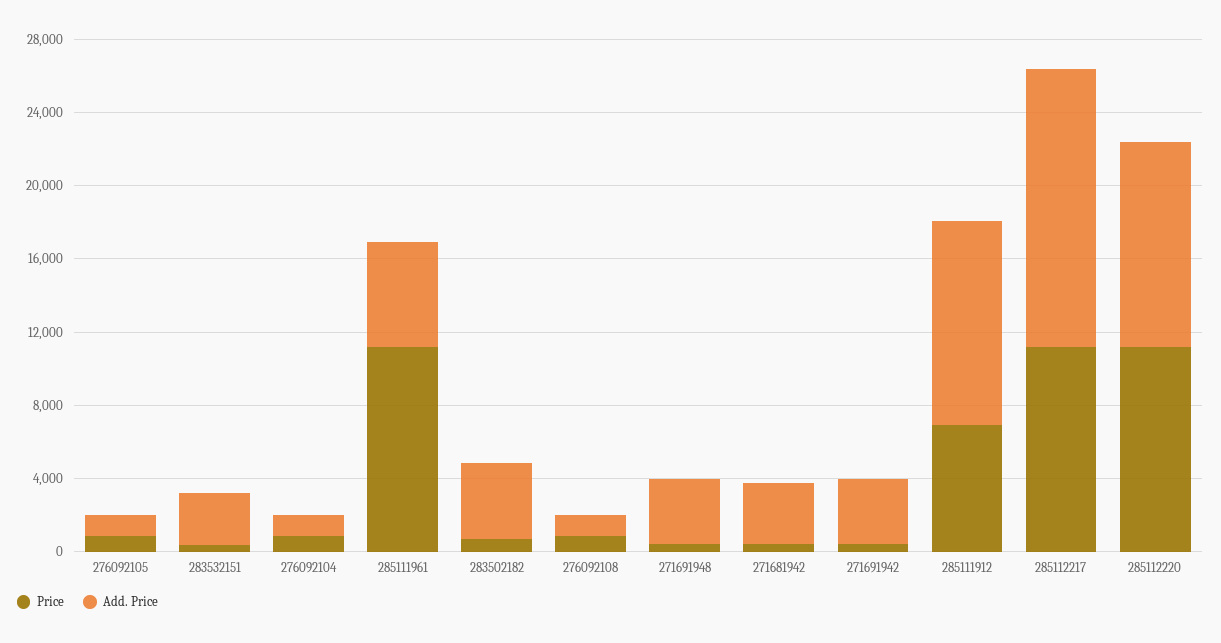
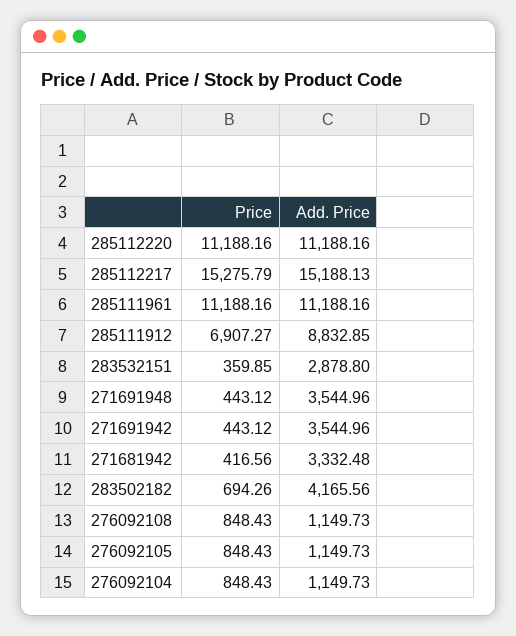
  {
    "Price": {
      "276092105": 848.43,
      "283532151": 359.85,
      "276092104": 848.43,
      "285111961": 11188.16,
      "283502182": 694.26,
      "276092108": 848.43,
      "271691948": 443.12,
      "271681942": 416.56,
      "271691942": 443.12,
      "285111912": 6907.27,
-     "285112217": 11000,
+     "285112217": 15275.79,
      "285112220": 11188.16
    },
    "Add. Price": {
      "276092105": 1149.73,
      "283532151": 2878.8,
      "276092104": 1149.73,
-     "285111961": 6000,
+     "285111961": 11188.16,
      "283502182": 4165.56,
      "276092108": 1149.73,
      "271691948": 3544.96,
      "271681942": 3332.48,
      "271691942": 3544.96,
-     "285111912": 11000,
+     "285111912": 8832.85,
      "285112217": 15188.13,
      "285112220": 11188.16
    }
  }

